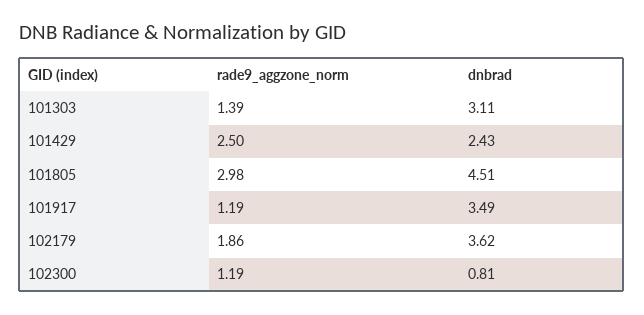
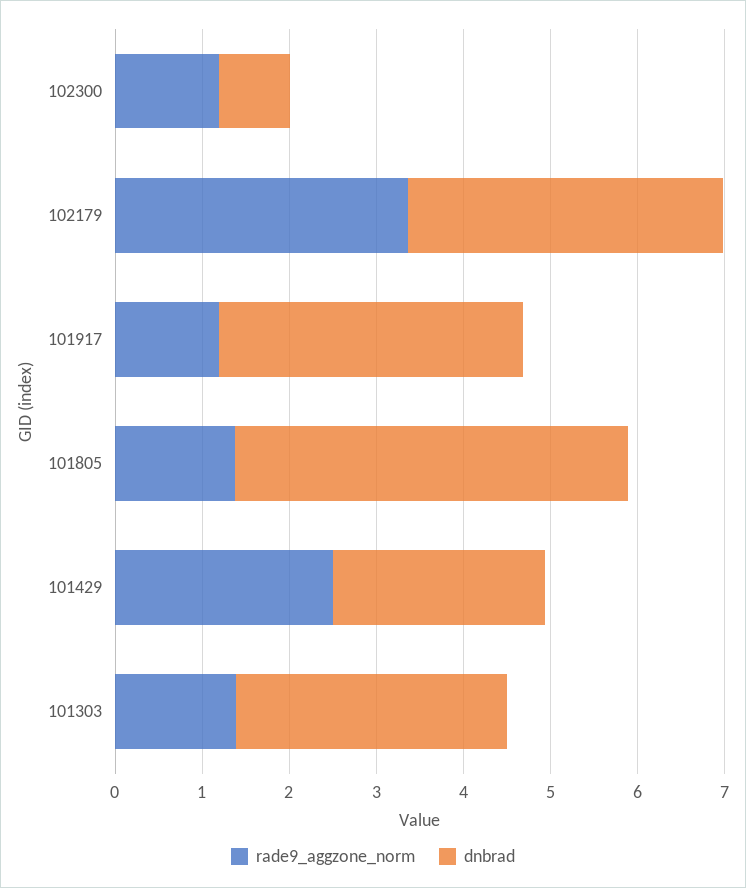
  {
    "rade9_aggzone_norm": {
      "101303": 1.39,
      "101429": 2.5,
-     "101805": 2.98,
+     "101805": 1.4,
      "101917": 1.19,
-     "102179": 1.86,
+     "102179": 3.4,
      "102300": 1.19
    },
    "dnbrad": {
      "101303": 3.11,
      "101429": 2.43,
      "101805": 4.51,
      "101917": 3.49,
      "102179": 3.62,
      "102300": 0.81
    }
  }

